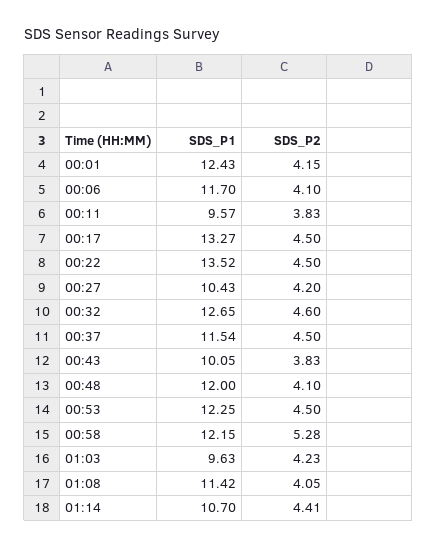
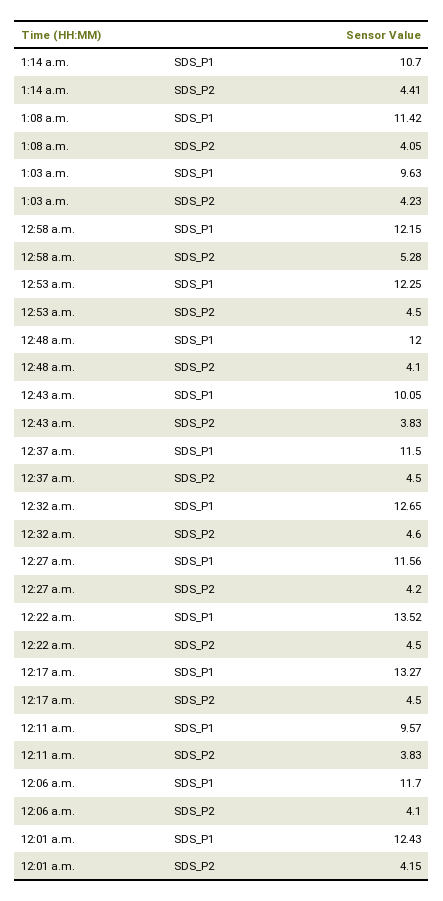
  {
    "SDS_P1": {
      "00:01": 12.43,
      "00:06": 11.7,
      "00:11": 9.57,
      "00:17": 13.27,
      "00:22": 13.52,
-     "00:27": 10.43,
+     "00:27": 11.56,
      "00:32": 12.65,
-     "00:37": 11.54,
+     "00:37": 11.5,
      "00:43": 10.05,
      "00:48": 12,
      "00:53": 12.25,
      "00:58": 12.15,
      "01:03": 9.63,
      "01:08": 11.42,
      "01:14": 10.7
    },
    "SDS_P2": {
      "00:01": 4.15,
      "00:06": 4.1,
      "00:11": 3.83,
      "00:17": 4.5,
      "00:22": 4.5,
      "00:27": 4.2,
      "00:32": 4.6,
      "00:37": 4.5,
      "00:43": 3.83,
      "00:48": 4.1,
      "00:53": 4.5,
      "00:58": 5.28,
      "01:03": 4.23,
      "01:08": 4.05,
      "01:14": 4.41
    }
  }

